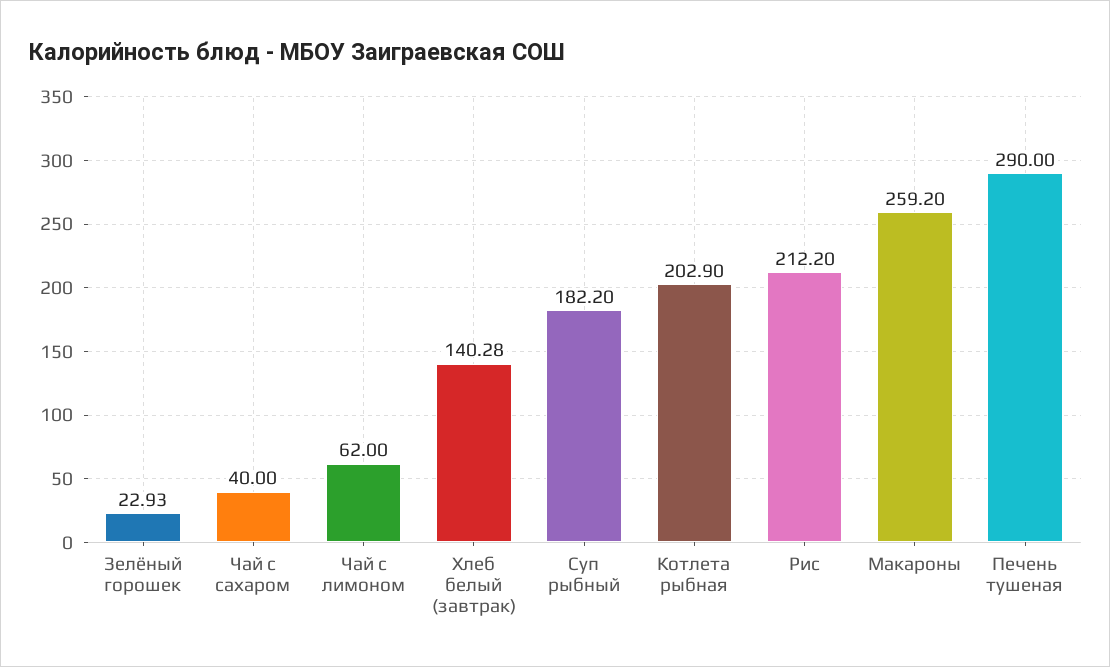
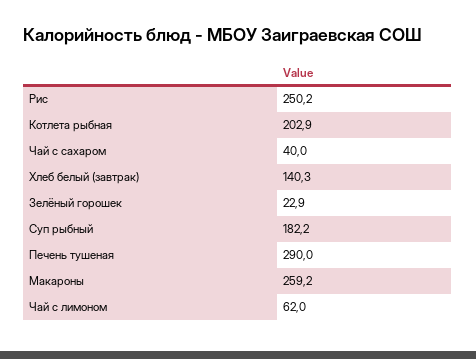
  {
    "Зелёный горошек": 22.93,
    "Чай с сахаром": 40,
    "Чай с лимоном": 62,
    "Хлеб белый (завтрак)": 140.28,
    "Суп рыбный": 182.2,
    "Котлета рыбная": 202.9,
-   "Рис": 212.2,
+   "Рис": 250.2,
    "Макароны": 259.2,
    "Печень тушеная": 290
  }

